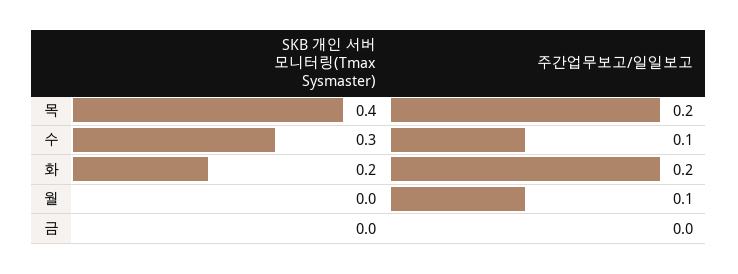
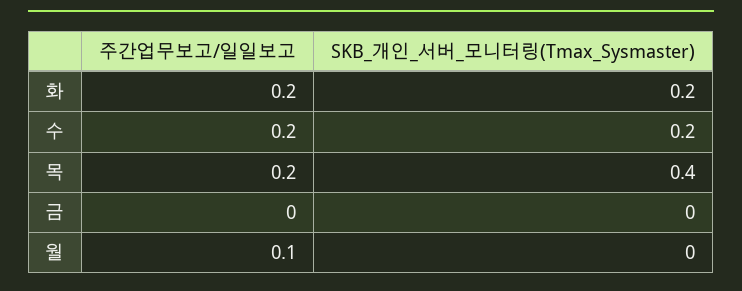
  {
    "SKB 개인 서버 모니터링(Tmax Sysmaster)": {
      "목": 0.4,
-     "수": 0.3,
+     "수": 0.2,
      "화": 0.2,
      "월": 0,
      "금": 0
    },
    "주간업무보고/일일보고": {
      "목": 0.2,
-     "수": 0.1,
+     "수": 0.2,
      "화": 0.2,
      "월": 0.1,
      "금": 0
    }
  }

